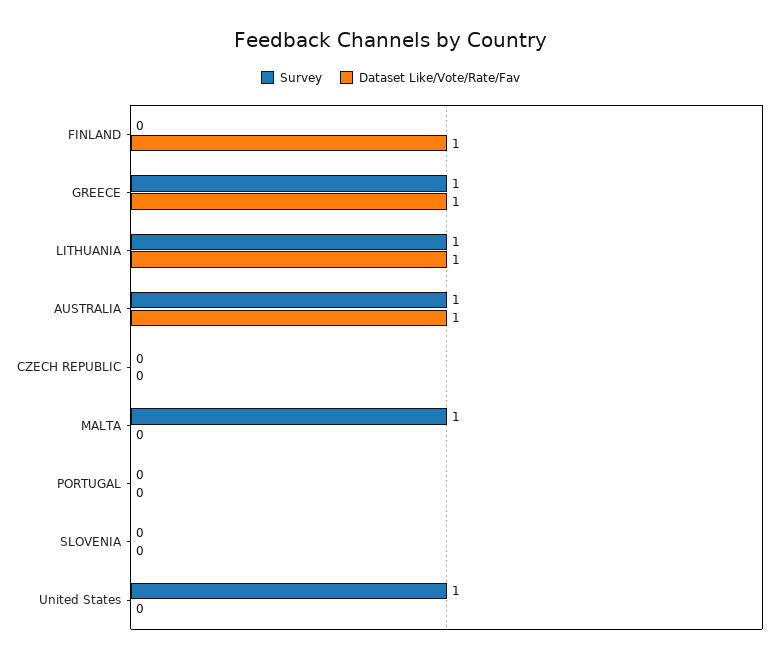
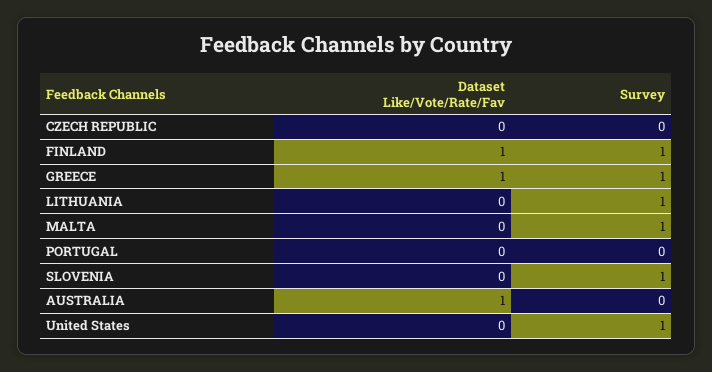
  {
    "Survey": {
-     "FINLAND": 0,
+     "FINLAND": 1,
      "GREECE": 1,
      "LITHUANIA": 1,
-     "AUSTRALIA": 1,
+     "AUSTRALIA": 0,
      "CZECH REPUBLIC": 0,
      "MALTA": 1,
      "PORTUGAL": 0,
-     "SLOVENIA": 0,
+     "SLOVENIA": 1,
      "United States": 1
    },
    "Dataset Like/Vote/Rate/Fav": {
      "FINLAND": 1,
      "GREECE": 1,
-     "LITHUANIA": 1,
+     "LITHUANIA": 0,
      "AUSTRALIA": 1,
      "CZECH REPUBLIC": 0,
      "MALTA": 0,
      "PORTUGAL": 0,
      "SLOVENIA": 0,
      "United States": 0
    }
  }

